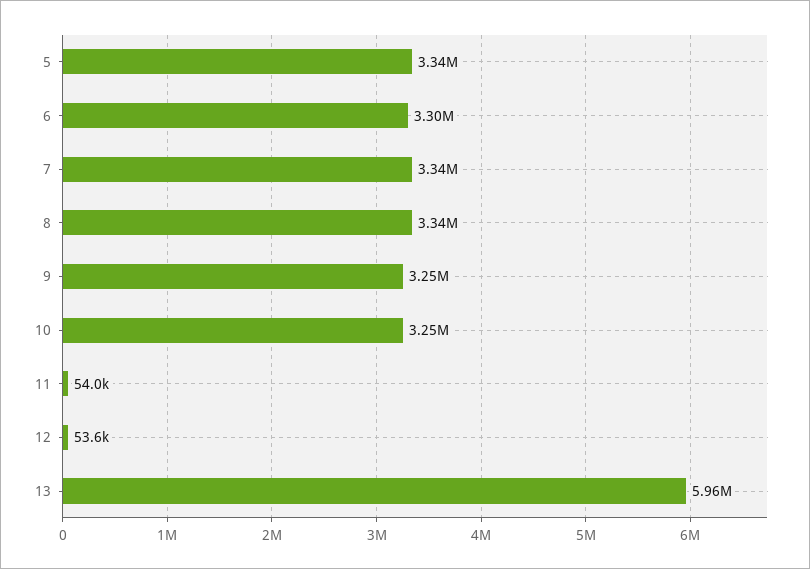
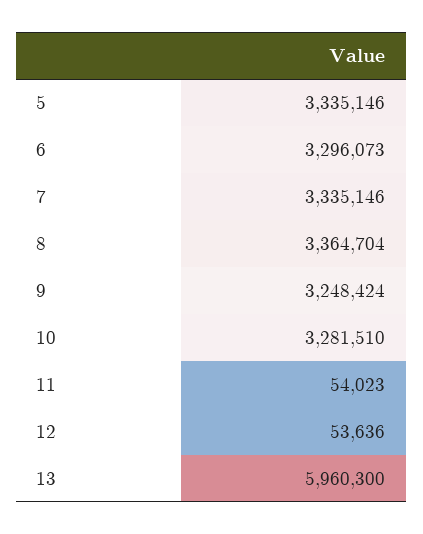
  {
    "5": 3335146,
    "6": 3296073,
    "7": 3335146,
-   "8": 3340000,
+   "8": 3364704,
    "9": 3248424,
-   "10": 3250000,
+   "10": 3281510,
    "11": 54023,
    "12": 53636,
    "13": 5960300
  }

